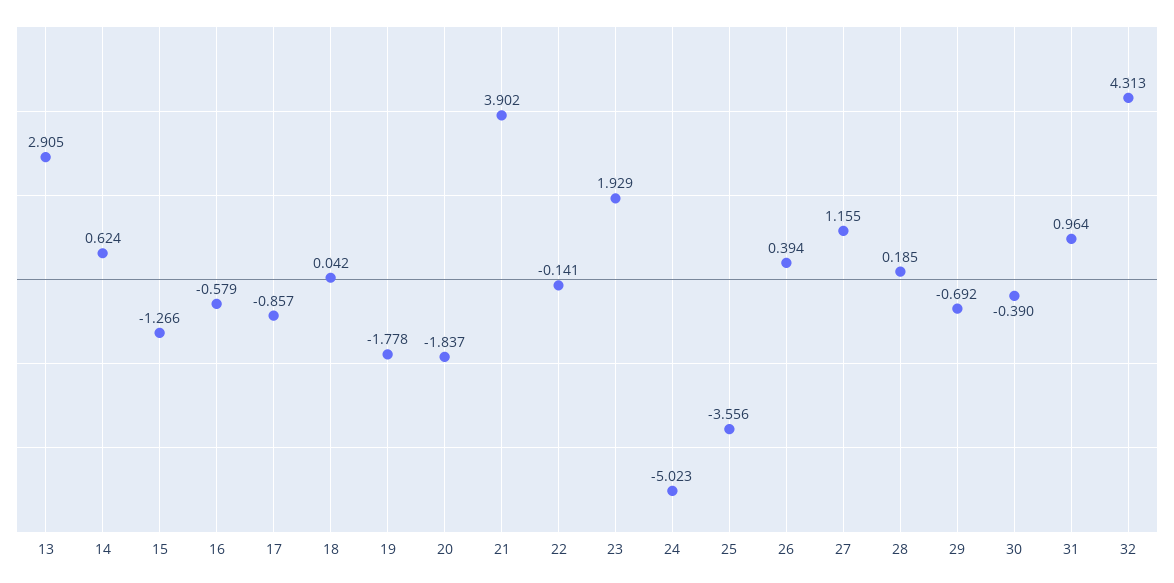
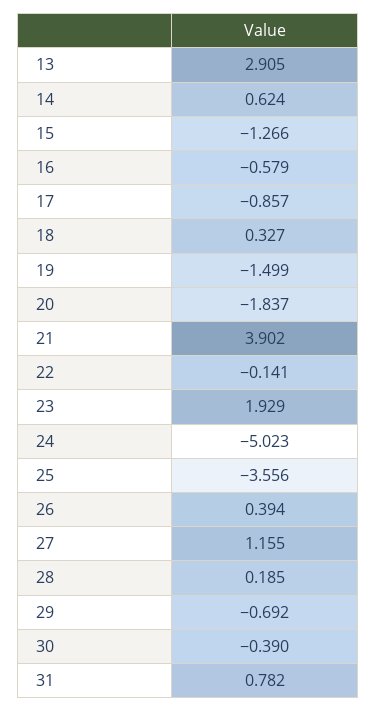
  {
    "13": 2.905,
    "14": 0.624,
    "15": -1.266,
    "16": -0.579,
    "17": -0.857,
-   "18": 0.042,
+   "18": 0.327,
-   "19": -1.778,
+   "19": -1.499,
    "20": -1.837,
    "21": 3.902,
    "22": -0.141,
    "23": 1.929,
    "24": -5.023,
    "25": -3.556,
    "26": 0.394,
    "27": 1.155,
    "28": 0.185,
    "29": -0.692,
    "30": -0.39,
-   "31": 0.964,
+   "31": 0.782
-   "32": 4.313
  }

